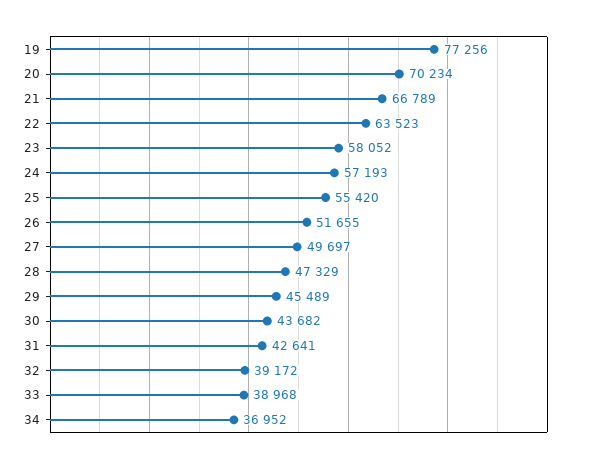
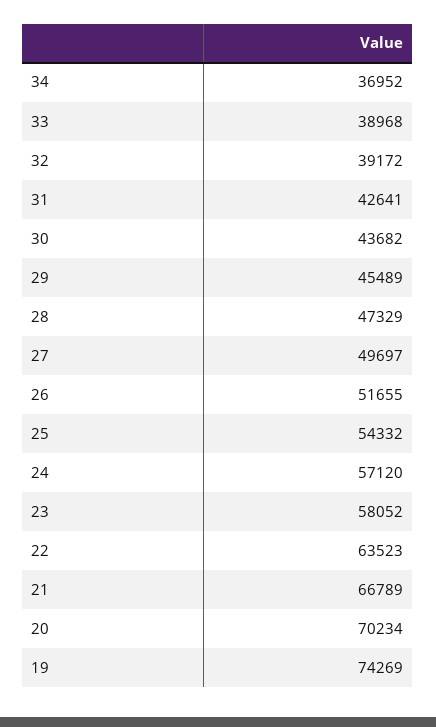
  {
-   "19": 77256,
+   "19": 74269,
    "20": 70234,
    "21": 66789,
    "22": 63523,
    "23": 58052,
-   "24": 57193,
+   "24": 57120,
-   "25": 55420,
+   "25": 54332,
    "26": 51655,
    "27": 49697,
    "28": 47329,
    "29": 45489,
    "30": 43682,
    "31": 42641,
    "32": 39172,
    "33": 38968,
    "34": 36952
  }

